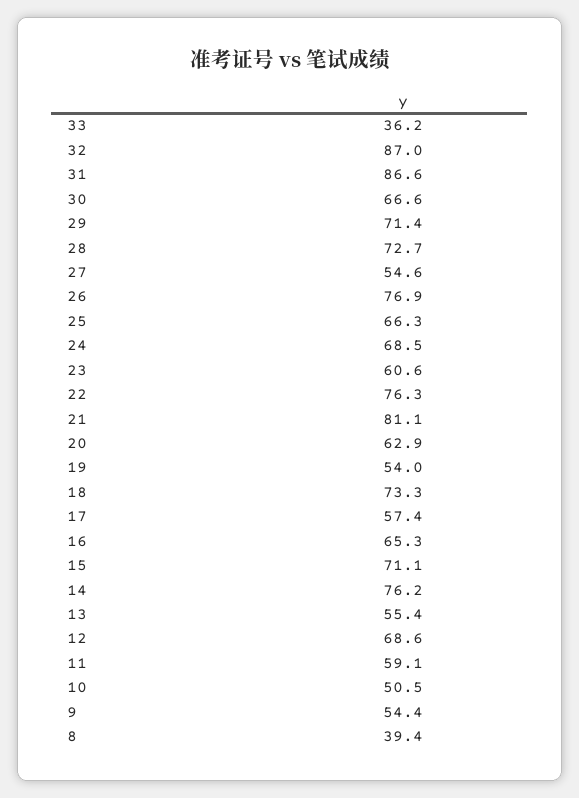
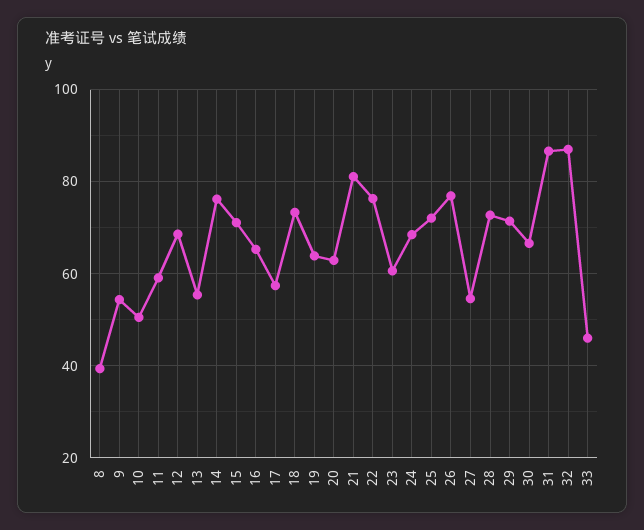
  {
-   "33": 36.2,
+   "33": 46,
    "32": 87,
    "31": 86.6,
    "30": 66.6,
    "29": 71.4,
    "28": 72.7,
    "27": 54.6,
    "26": 76.9,
-   "25": 66.3,
+   "25": 72,
    "24": 68.5,
    "23": 60.6,
    "22": 76.3,
    "21": 81.1,
    "20": 62.9,
-   "19": 54,
+   "19": 64,
    "18": 73.3,
    "17": 57.4,
    "16": 65.3,
    "15": 71.1,
    "14": 76.2,
    "13": 55.4,
    "12": 68.6,
    "11": 59.1,
    "10": 50.5,
    "9": 54.4,
    "8": 39.4
  }

